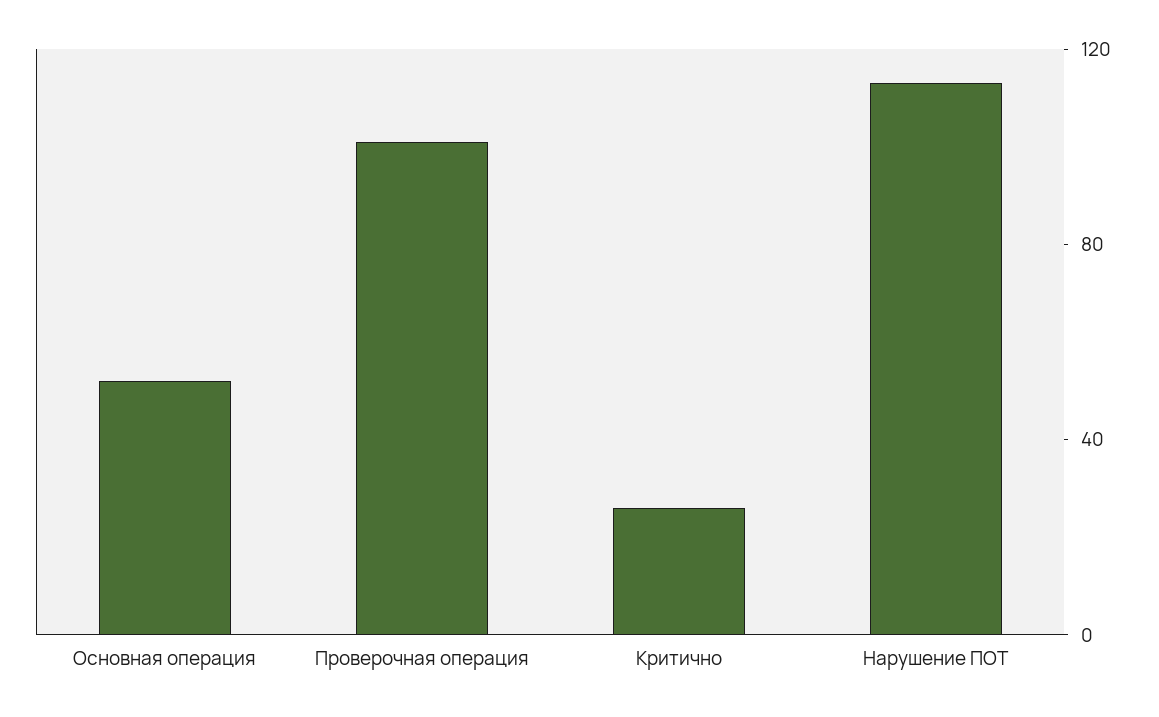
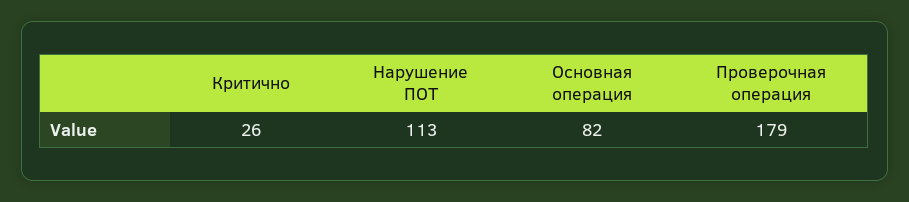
  {
-   "Основная операция": 50,
+   "Основная операция": 82,
-   "Проверочная операция": 100,
+   "Проверочная операция": 179,
    "Критично": 26,
    "Нарушение ПОТ": 113
  }

